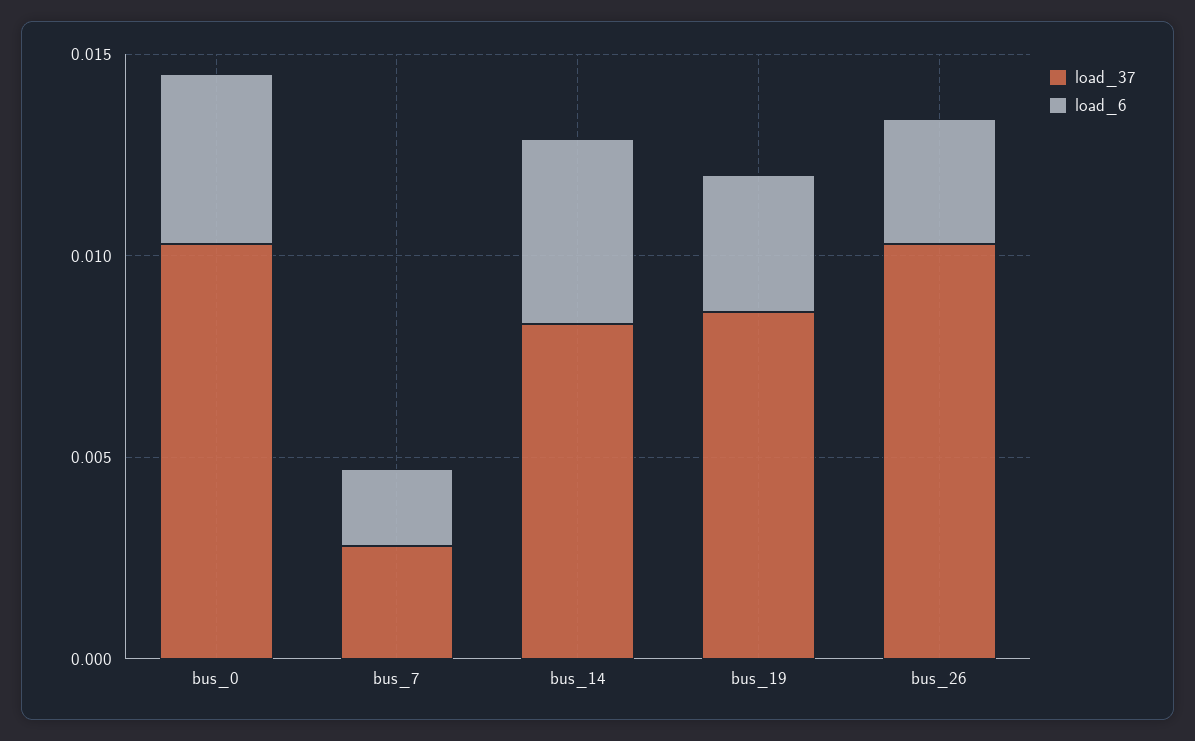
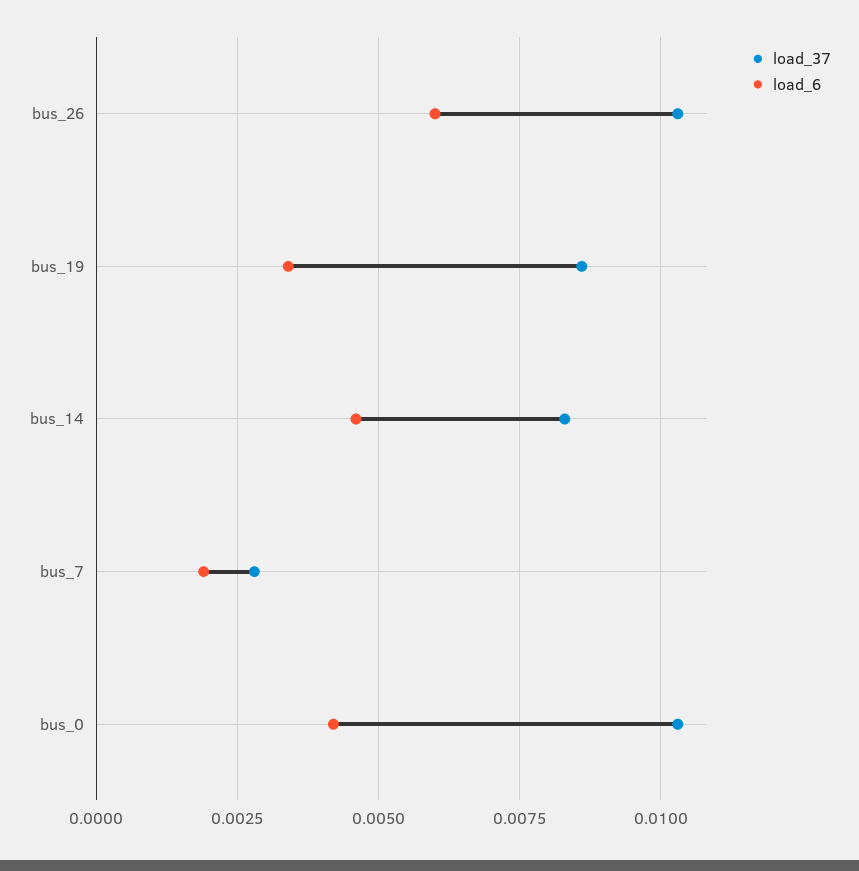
  {
    "load_37": {
      "bus_0": 0.0105,
      "bus_7": 0.003,
      "bus_14": 0.0085,
      "bus_19": 0.0085,
      "bus_26": 0.0105
    },
    "load_6": {
      "bus_0": 0.004,
      "bus_7": 0.002,
      "bus_14": 0.0045,
      "bus_19": 0.0035,
-     "bus_26": 0.003
+     "bus_26": 0.006
    }
  }

